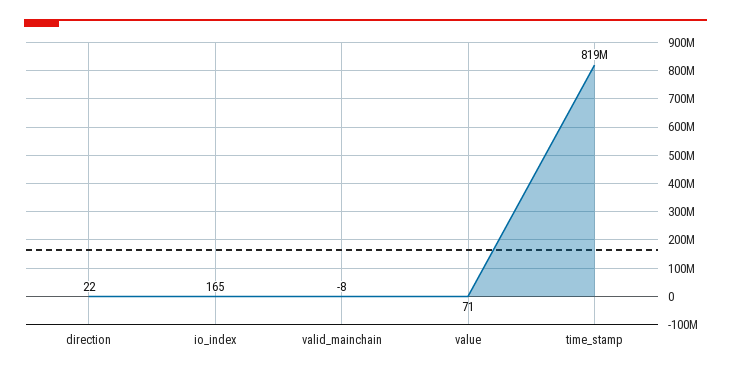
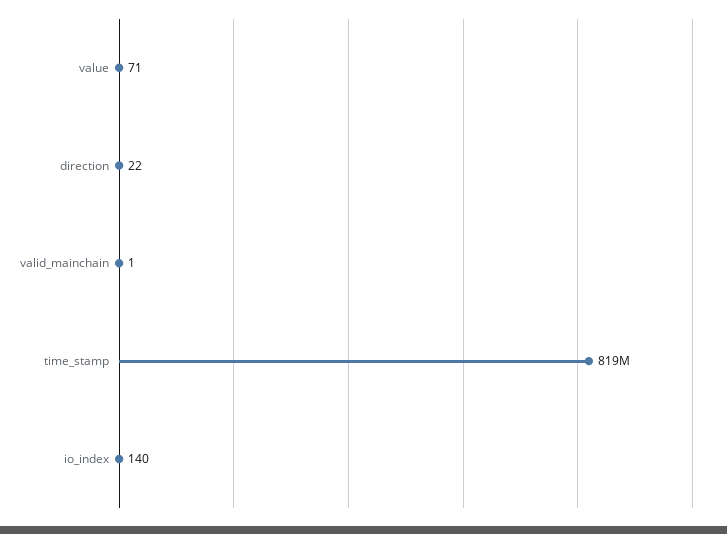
  {
    "direction": 22,
-   "io_index": 165,
+   "io_index": 140,
-   "valid_mainchain": -8,
+   "valid_mainchain": 1,
    "value": 71,
    "time_stamp": 819000000
  }

